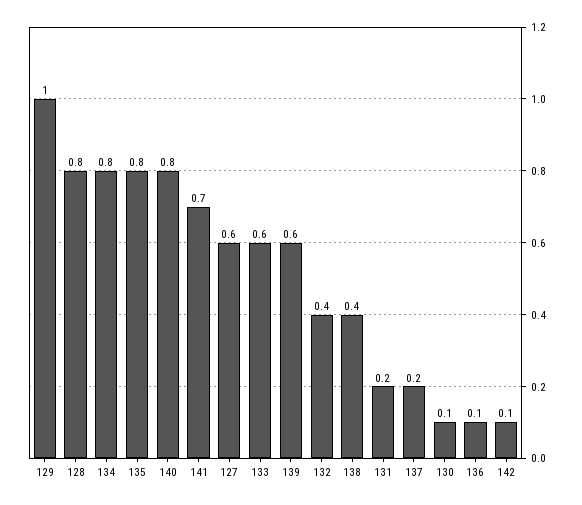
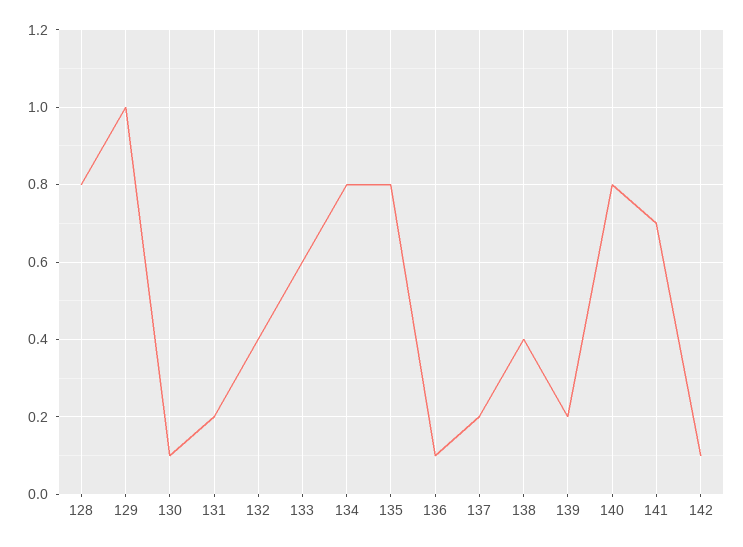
  {
    "129": 1,
    "128": 0.8,
    "134": 0.8,
    "135": 0.8,
    "140": 0.8,
    "141": 0.7,
-   "127": 0.6,
    "133": 0.6,
-   "139": 0.6,
+   "139": 0.2,
    "132": 0.4,
    "138": 0.4,
    "131": 0.2,
    "137": 0.2,
    "130": 0.1,
    "136": 0.1,
    "142": 0.1
  }

